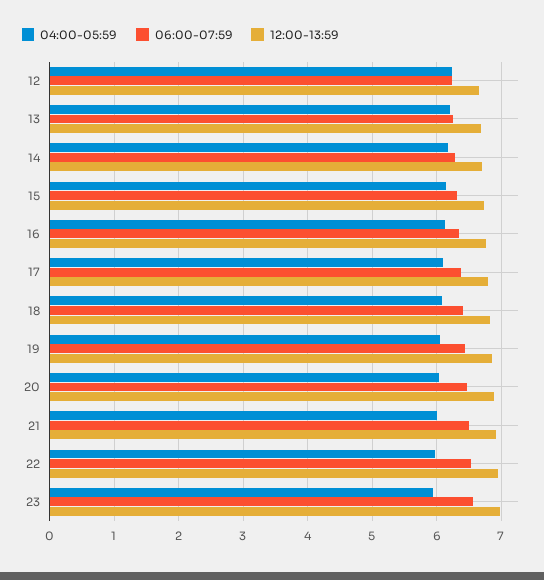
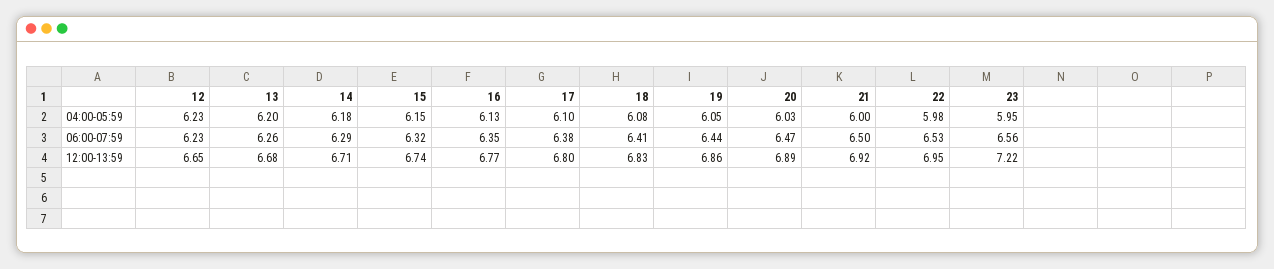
  {
    "04:00-05:59": {
      "12": 6.23,
      "13": 6.2,
      "14": 6.18,
      "15": 6.15,
      "16": 6.13,
      "17": 6.1,
      "18": 6.08,
      "19": 6.05,
      "20": 6.03,
      "21": 6,
      "22": 5.98,
      "23": 5.95
    },
    "06:00-07:59": {
      "12": 6.23,
      "13": 6.26,
      "14": 6.29,
      "15": 6.32,
      "16": 6.35,
      "17": 6.38,
      "18": 6.41,
      "19": 6.44,
      "20": 6.47,
      "21": 6.5,
      "22": 6.53,
      "23": 6.56
    },
    "12:00-13:59": {
      "12": 6.65,
      "13": 6.68,
      "14": 6.71,
      "15": 6.74,
      "16": 6.77,
      "17": 6.8,
      "18": 6.83,
      "19": 6.86,
      "20": 6.89,
      "21": 6.92,
      "22": 6.95,
-     "23": 7
+     "23": 7.22
    }
  }

